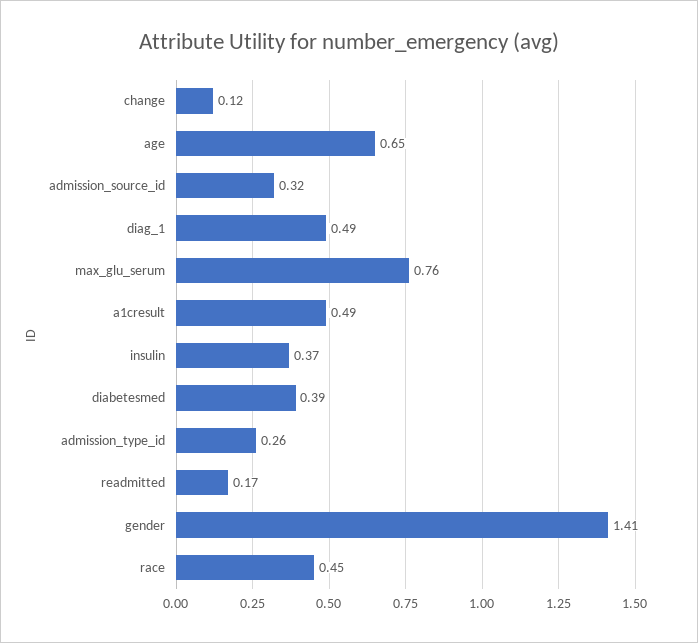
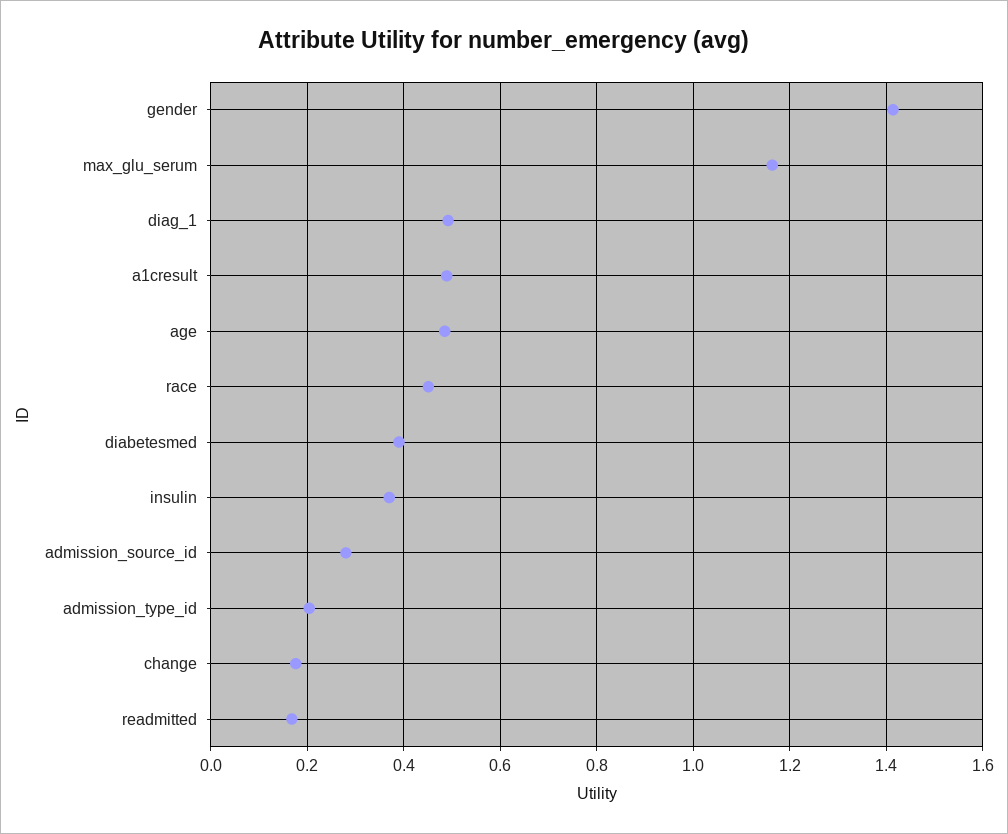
  {
-   "change": 0.12,
+   "change": 0.18,
-   "age": 0.65,
+   "age": 0.48,
-   "admission_source_id": 0.32,
+   "admission_source_id": 0.28,
    "diag_1": 0.49,
-   "max_glu_serum": 0.76,
+   "max_glu_serum": 1.16,
    "a1cresult": 0.49,
    "insulin": 0.37,
    "diabetesmed": 0.39,
-   "admission_type_id": 0.26,
+   "admission_type_id": 0.2,
    "readmitted": 0.17,
    "gender": 1.41,
    "race": 0.45
  }

